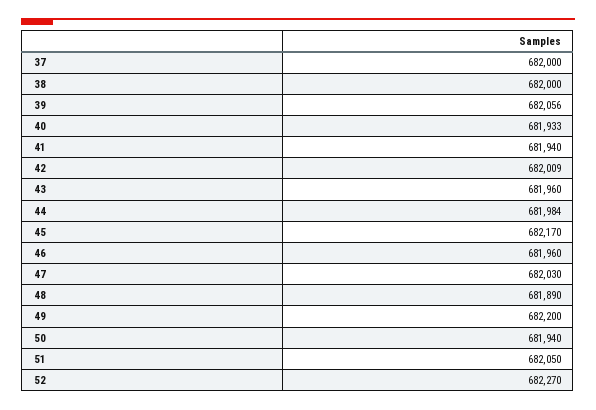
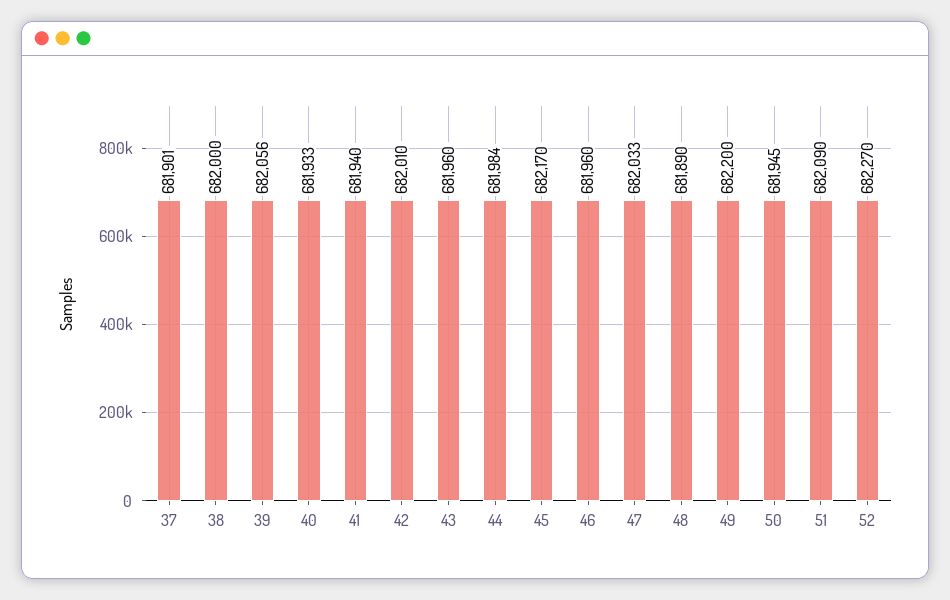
  {
-   "37": 682000,
+   "37": 681901,
    "38": 682000,
    "39": 682056,
    "40": 681933,
    "41": 681940,
-   "42": 682009,
+   "42": 682010,
    "43": 681960,
    "44": 681984,
    "45": 682170,
    "46": 681960,
-   "47": 682030,
+   "47": 682033,
    "48": 681890,
    "49": 682200,
-   "50": 681940,
+   "50": 681945,
-   "51": 682050,
+   "51": 682090,
    "52": 682270
  }

